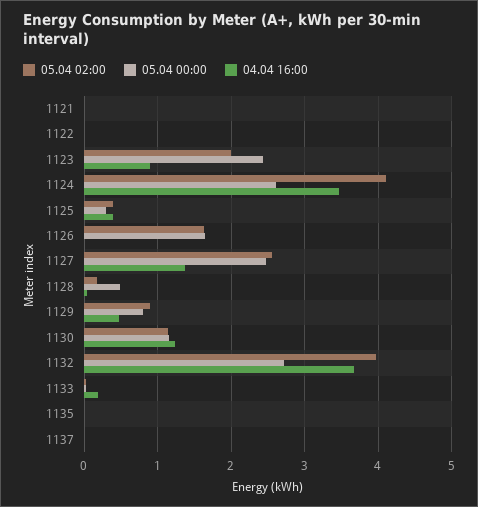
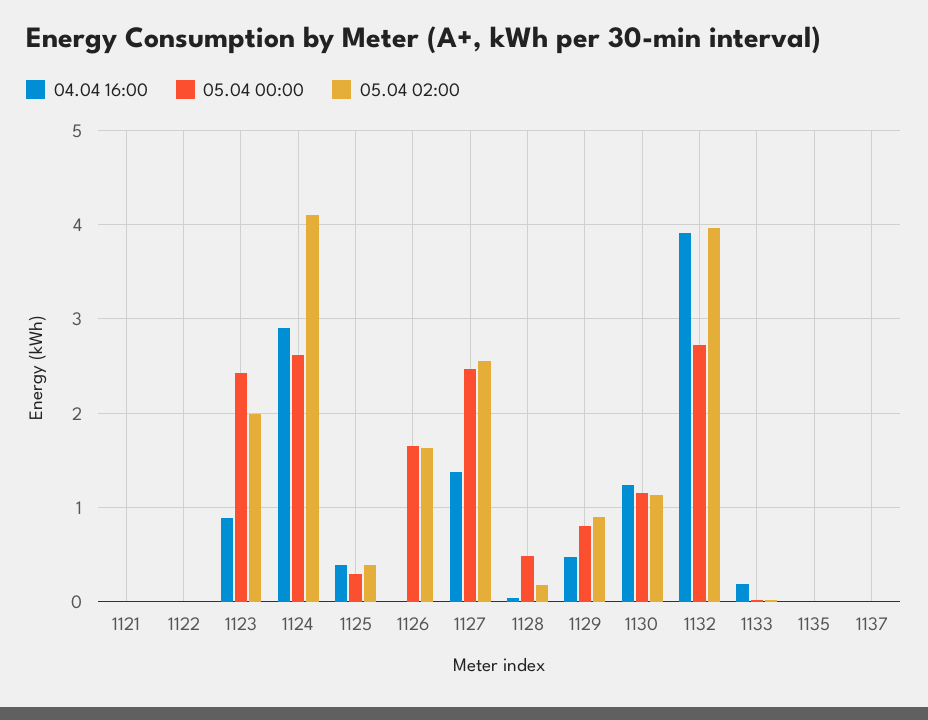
  {
    "05.04 02:00": {
      "1121": 0,
      "1122": 0,
      "1123": 2,
      "1124": 4.1,
      "1125": 0.4,
      "1126": 1.6,
      "1127": 2.6,
      "1128": 0.2,
      "1129": 0.9,
      "1130": 1.1,
      "1132": 4,
      "1133": 0,
      "1135": 0,
      "1137": 0
    },
    "05.04 00:00": {
      "1121": 0,
      "1122": 0,
      "1123": 2.4,
      "1124": 2.6,
      "1125": 0.3,
      "1126": 1.7,
      "1127": 2.5,
      "1128": 0.5,
      "1129": 0.8,
      "1130": 1.2,
      "1132": 2.7,
      "1133": 0,
      "1135": 0,
      "1137": 0
    },
    "04.04 16:00": {
      "1121": 0,
      "1122": 0,
      "1123": 0.9,
-     "1124": 3.5,
+     "1124": 2.9,
      "1125": 0.4,
      "1126": 0,
      "1127": 1.4,
      "1128": 0,
      "1129": 0.5,
      "1130": 1.2,
-     "1132": 3.7,
+     "1132": 3.9,
      "1133": 0.2,
      "1135": 0,
      "1137": 0
    }
  }

